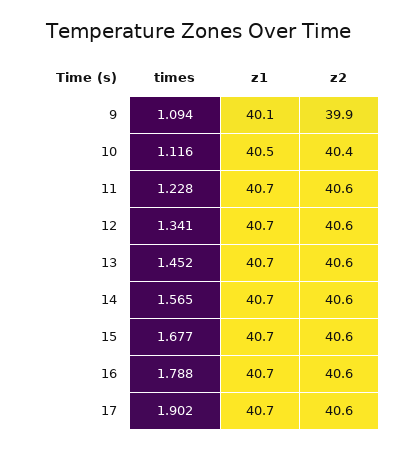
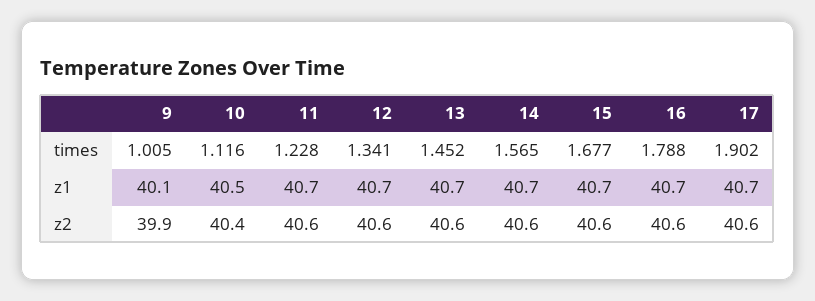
  {
    "times": {
-     "9": 1.094,
+     "9": 1.005,
      "10": 1.116,
      "11": 1.228,
      "12": 1.341,
      "13": 1.452,
      "14": 1.565,
      "15": 1.677,
      "16": 1.788,
      "17": 1.902
    },
    "z1": {
      "9": 40.1,
      "10": 40.5,
      "11": 40.7,
      "12": 40.7,
      "13": 40.7,
      "14": 40.7,
      "15": 40.7,
      "16": 40.7,
      "17": 40.7
    },
    "z2": {
      "9": 39.9,
      "10": 40.4,
      "11": 40.6,
      "12": 40.6,
      "13": 40.6,
      "14": 40.6,
      "15": 40.6,
      "16": 40.6,
      "17": 40.6
    }
  }

